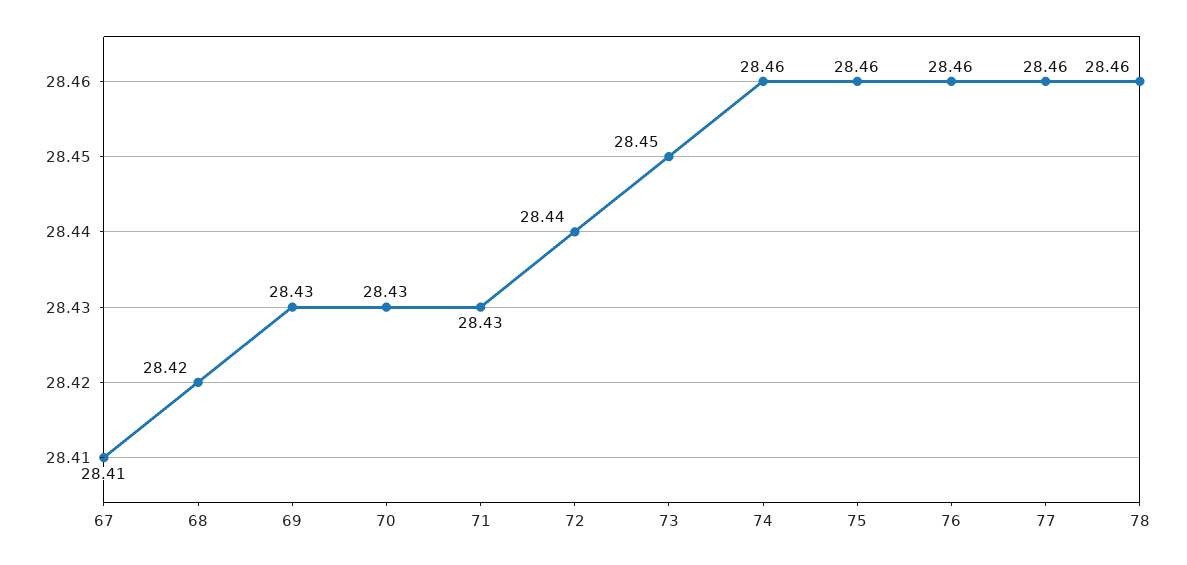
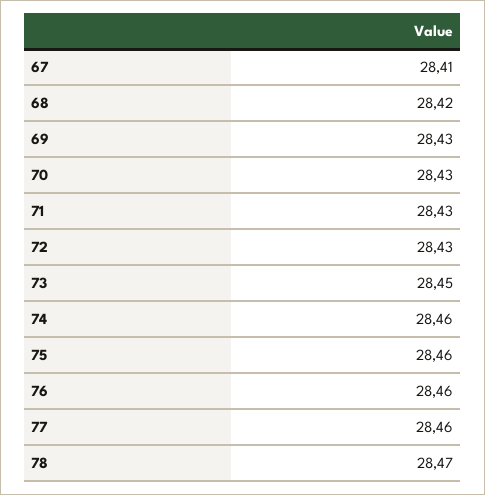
  {
    "67": 28.41,
    "68": 28.42,
    "69": 28.43,
    "70": 28.43,
    "71": 28.43,
-   "72": 28.44,
+   "72": 28.43,
    "73": 28.45,
    "74": 28.46,
    "75": 28.46,
    "76": 28.46,
    "77": 28.46,
-   "78": 28.46
+   "78": 28.47
  }

